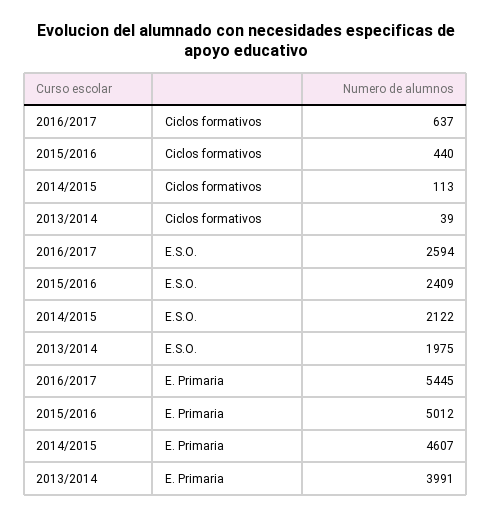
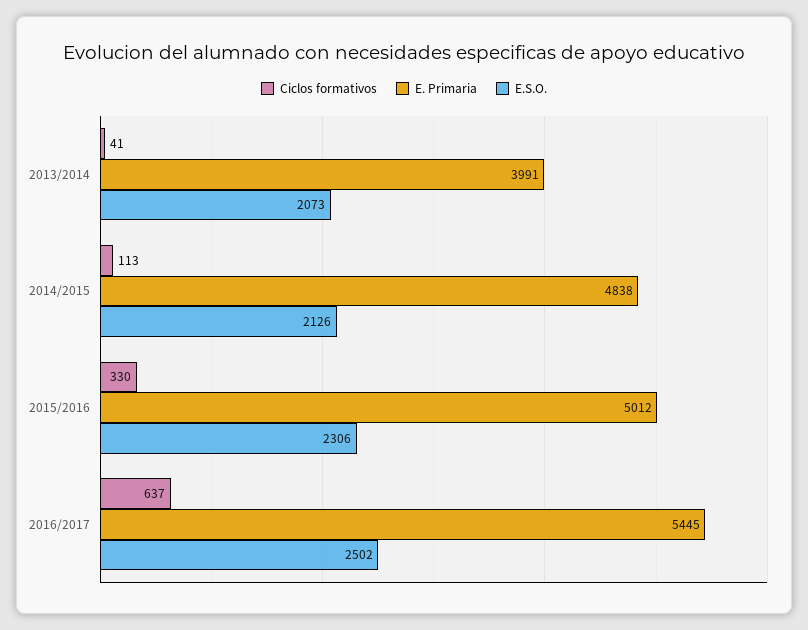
  {
    "Ciclos formativos": {
      "2016/2017": 637,
-     "2015/2016": 440,
+     "2015/2016": 330,
      "2014/2015": 113,
-     "2013/2014": 39
+     "2013/2014": 41
    },
    "E.S.O.": {
-     "2016/2017": 2594,
+     "2016/2017": 2502,
-     "2015/2016": 2409,
+     "2015/2016": 2306,
-     "2014/2015": 2122,
+     "2014/2015": 2126,
-     "2013/2014": 1975
+     "2013/2014": 2073
    },
    "E. Primaria": {
      "2016/2017": 5445,
      "2015/2016": 5012,
-     "2014/2015": 4607,
+     "2014/2015": 4838,
      "2013/2014": 3991
    }
  }

